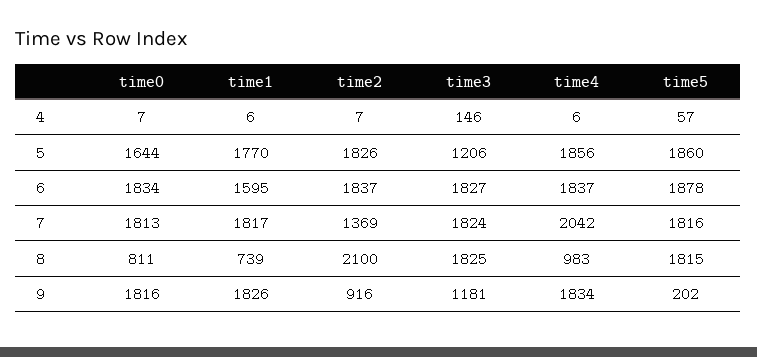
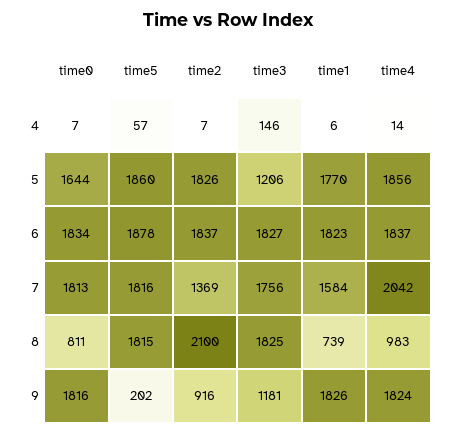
  {
    "time0": {
      "4": 7,
      "5": 1644,
      "6": 1834,
      "7": 1813,
      "8": 811,
      "9": 1816
    },
    "time1": {
      "4": 6,
      "5": 1770,
-     "6": 1595,
+     "6": 1823,
-     "7": 1817,
+     "7": 1584,
      "8": 739,
      "9": 1826
    },
    "time2": {
      "4": 7,
      "5": 1826,
      "6": 1837,
      "7": 1369,
      "8": 2100,
      "9": 916
    },
    "time3": {
      "4": 146,
      "5": 1206,
      "6": 1827,
-     "7": 1824,
+     "7": 1756,
      "8": 1825,
      "9": 1181
    },
    "time4": {
-     "4": 6,
+     "4": 14,
      "5": 1856,
      "6": 1837,
      "7": 2042,
      "8": 983,
-     "9": 1834
+     "9": 1824
    },
    "time5": {
      "4": 57,
      "5": 1860,
      "6": 1878,
      "7": 1816,
      "8": 1815,
      "9": 202
    }
  }

